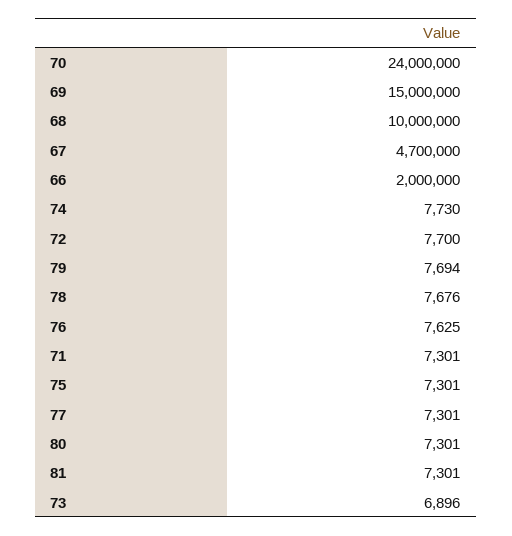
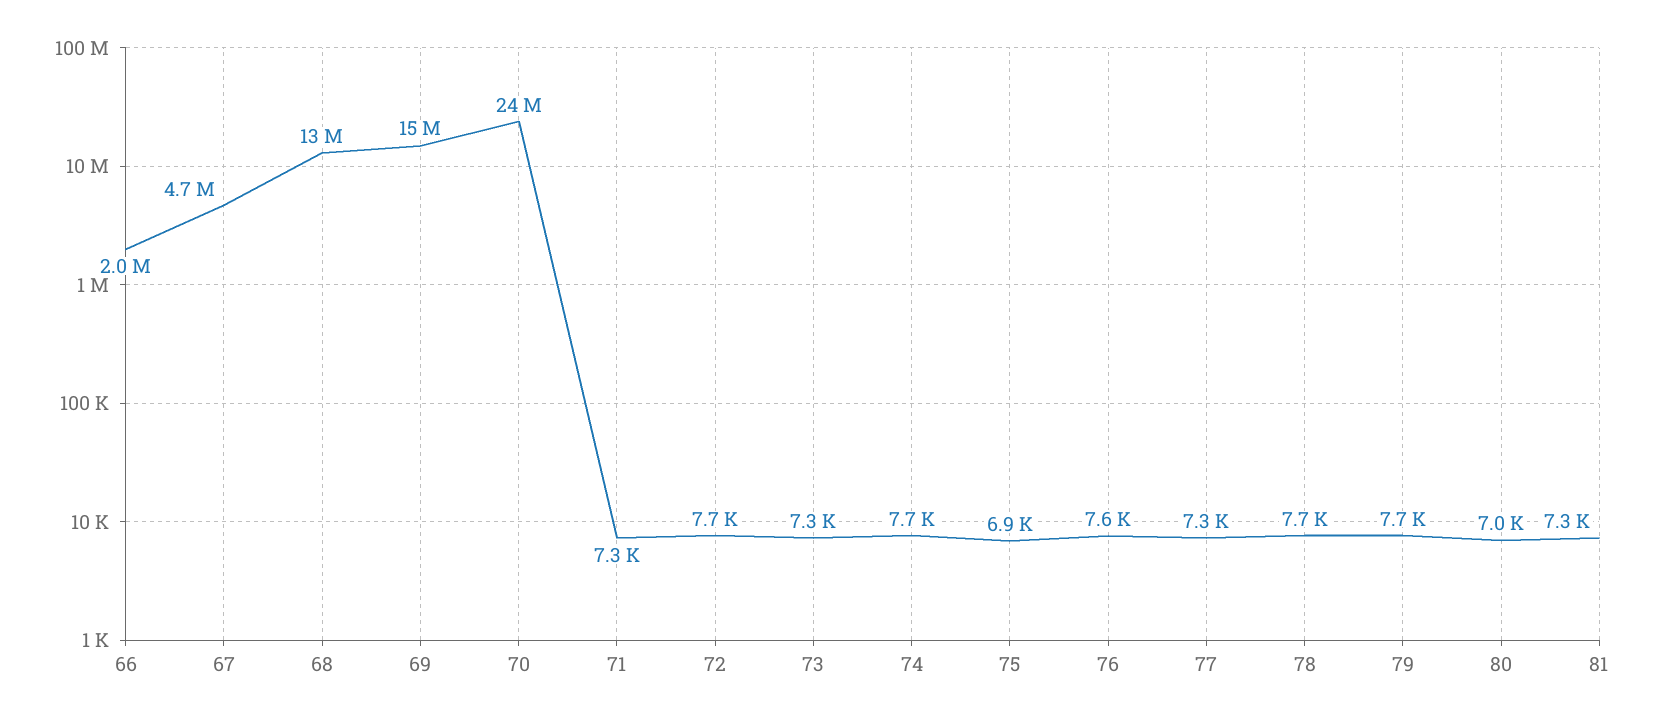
  {
    "70": 24000000,
    "69": 15000000,
-   "68": 10000000,
+   "68": 13000000,
    "67": 4700000,
    "66": 2000000,
    "74": 7730,
    "72": 7700,
    "79": 7694,
    "78": 7676,
    "76": 7625,
    "71": 7301,
-   "75": 7301,
+   "75": 6900,
    "77": 7301,
-   "80": 7301,
+   "80": 7000,
    "81": 7301,
-   "73": 6896
+   "73": 7300
  }

